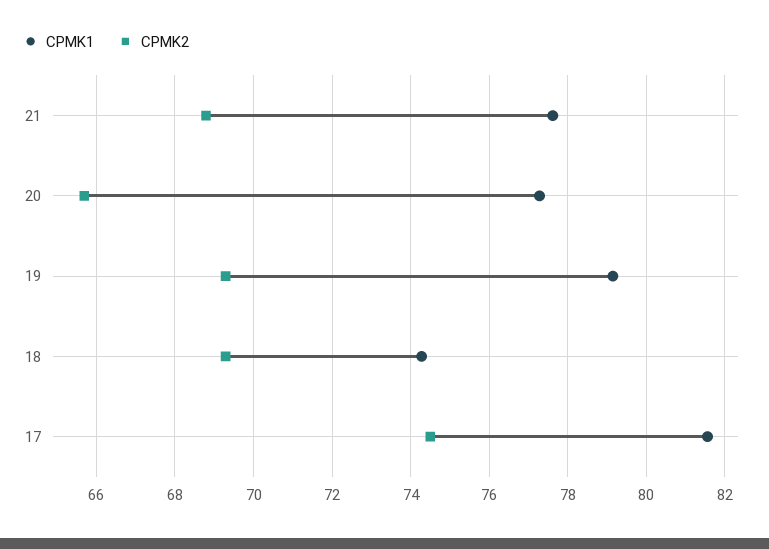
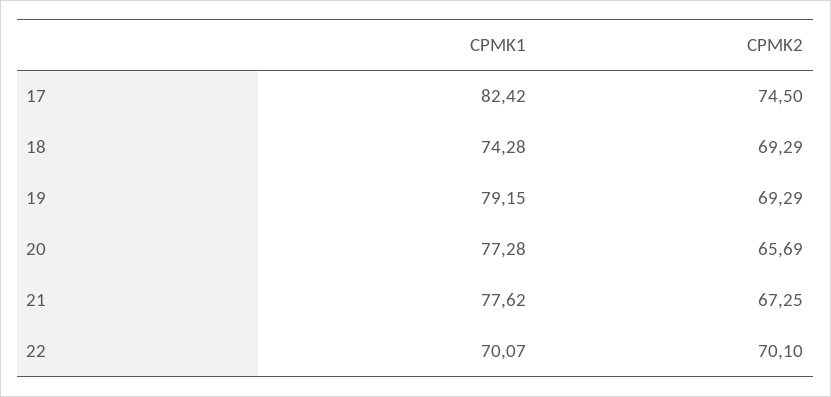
  {
    "CPMK1": {
      "21": 77.62,
      "20": 77.28,
      "19": 79.15,
      "18": 74.28,
-     "17": 81.6
+     "17": 82.42,
+     "22": 70.07
    },
    "CPMK2": {
-     "21": 68.8,
+     "21": 67.25,
      "20": 65.69,
      "19": 69.29,
      "18": 69.29,
-     "17": 74.5
+     "17": 74.5,
+     "22": 70.1
    }
  }

